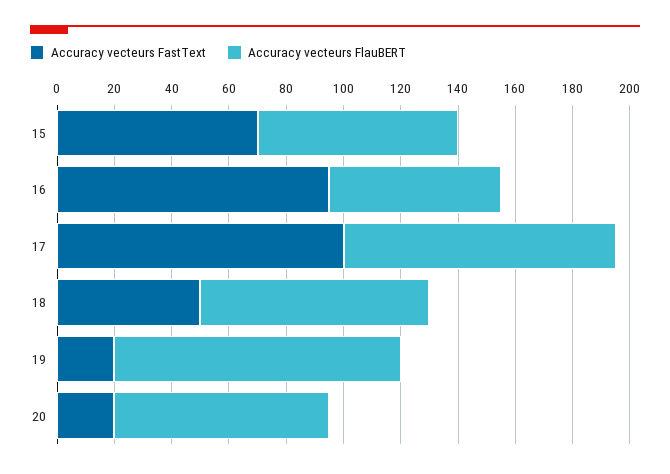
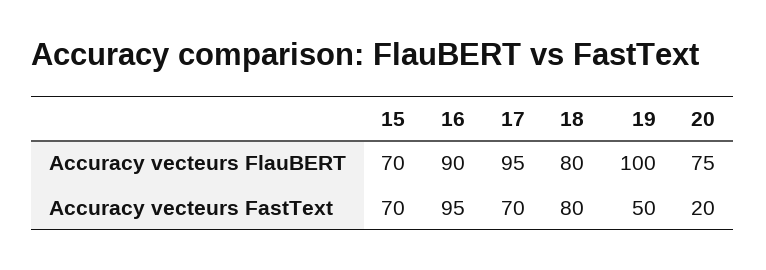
  {
    "Accuracy vecteurs FastText": {
      "15": 70,
      "16": 95,
-     "17": 100,
+     "17": 70,
-     "18": 50,
+     "18": 80,
-     "19": 20,
+     "19": 50,
      "20": 20
    },
    "Accuracy vecteurs FlauBERT": {
      "15": 70,
-     "16": 60,
+     "16": 90,
      "17": 95,
      "18": 80,
      "19": 100,
      "20": 75
    }
  }

